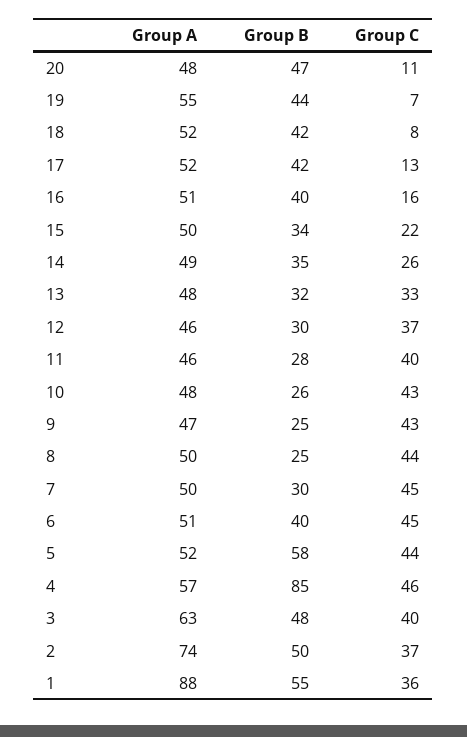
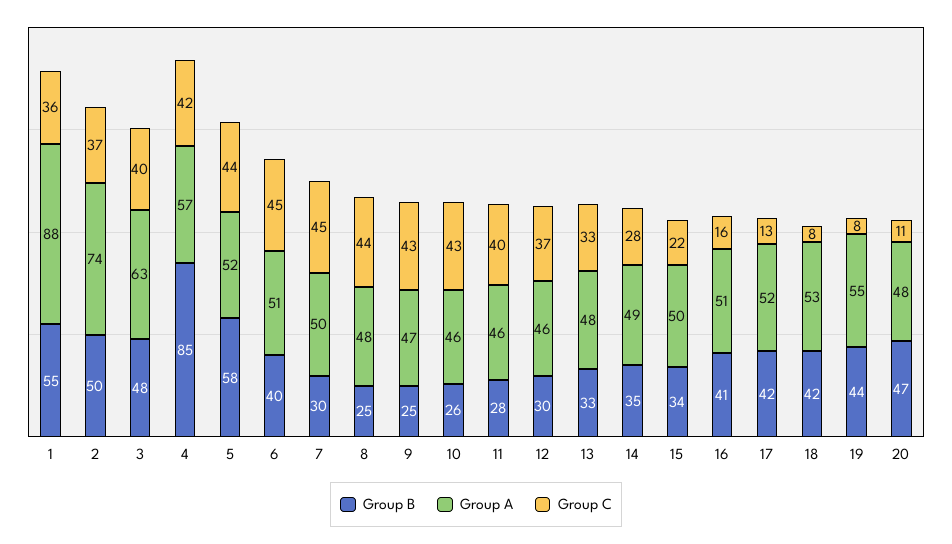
  {
    "Group A": {
      "20": 48,
      "19": 55,
-     "18": 52,
+     "18": 53,
      "17": 52,
      "16": 51,
      "15": 50,
      "14": 49,
      "13": 48,
      "12": 46,
      "11": 46,
-     "10": 48,
+     "10": 46,
      "9": 47,
-     "8": 50,
+     "8": 48,
      "7": 50,
      "6": 51,
      "5": 52,
      "4": 57,
      "3": 63,
      "2": 74,
      "1": 88
    },
    "Group B": {
      "20": 47,
      "19": 44,
      "18": 42,
      "17": 42,
-     "16": 40,
+     "16": 41,
      "15": 34,
      "14": 35,
-     "13": 32,
+     "13": 33,
      "12": 30,
      "11": 28,
      "10": 26,
      "9": 25,
      "8": 25,
      "7": 30,
      "6": 40,
      "5": 58,
      "4": 85,
      "3": 48,
      "2": 50,
      "1": 55
    },
    "Group C": {
      "20": 11,
-     "19": 7,
+     "19": 8,
      "18": 8,
      "17": 13,
      "16": 16,
      "15": 22,
-     "14": 26,
+     "14": 28,
      "13": 33,
      "12": 37,
      "11": 40,
      "10": 43,
      "9": 43,
      "8": 44,
      "7": 45,
      "6": 45,
      "5": 44,
-     "4": 46,
+     "4": 42,
      "3": 40,
      "2": 37,
      "1": 36
    }
  }

